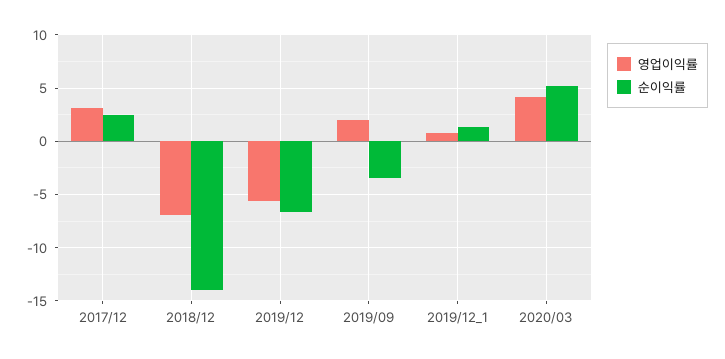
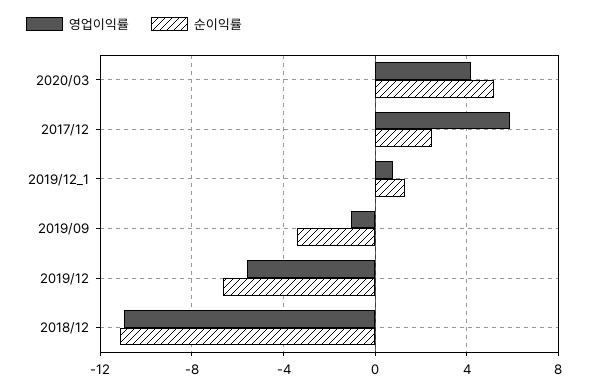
  {
    "영업이익률": {
-     "2017/12": 3,
+     "2017/12": 6,
-     "2018/12": -7,
+     "2018/12": -11,
      "2019/12": -5.5,
-     "2019/09": 2,
+     "2019/09": -1,
      "2019/12_1": 1,
      "2020/03": 4
    },
    "순이익률": {
      "2017/12": 2.5,
-     "2018/12": -14,
+     "2018/12": -11,
      "2019/12": -6.5,
      "2019/09": -3.5,
      "2019/12_1": 1.5,
      "2020/03": 5
    }
  }

